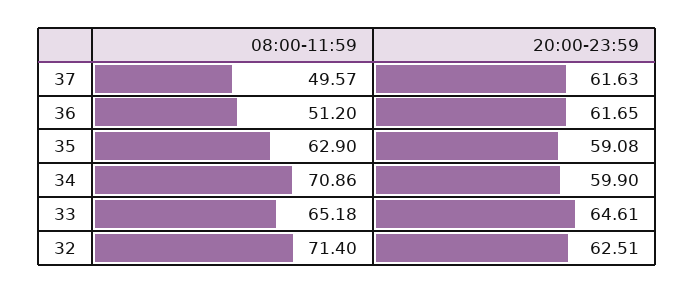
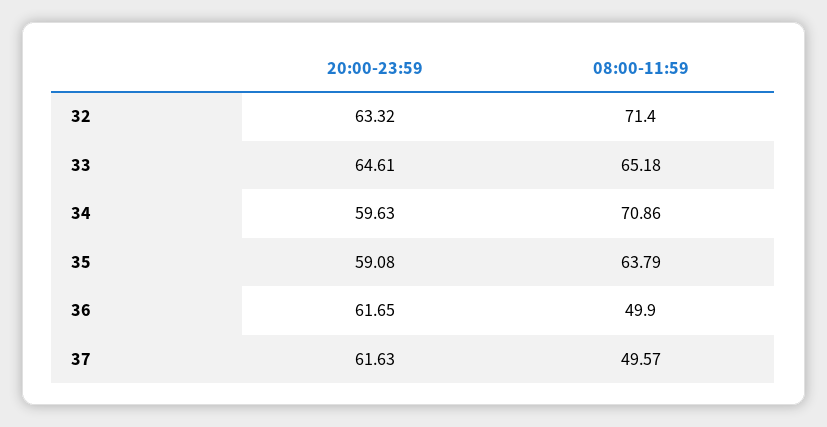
  {
    "08:00-11:59": {
      "37": 49.57,
-     "36": 51.2,
+     "36": 49.9,
-     "35": 62.9,
+     "35": 63.79,
      "34": 70.86,
      "33": 65.18,
      "32": 71.4
    },
    "20:00-23:59": {
      "37": 61.63,
      "36": 61.65,
      "35": 59.08,
-     "34": 59.9,
+     "34": 59.63,
      "33": 64.61,
-     "32": 62.51
+     "32": 63.32
    }
  }

